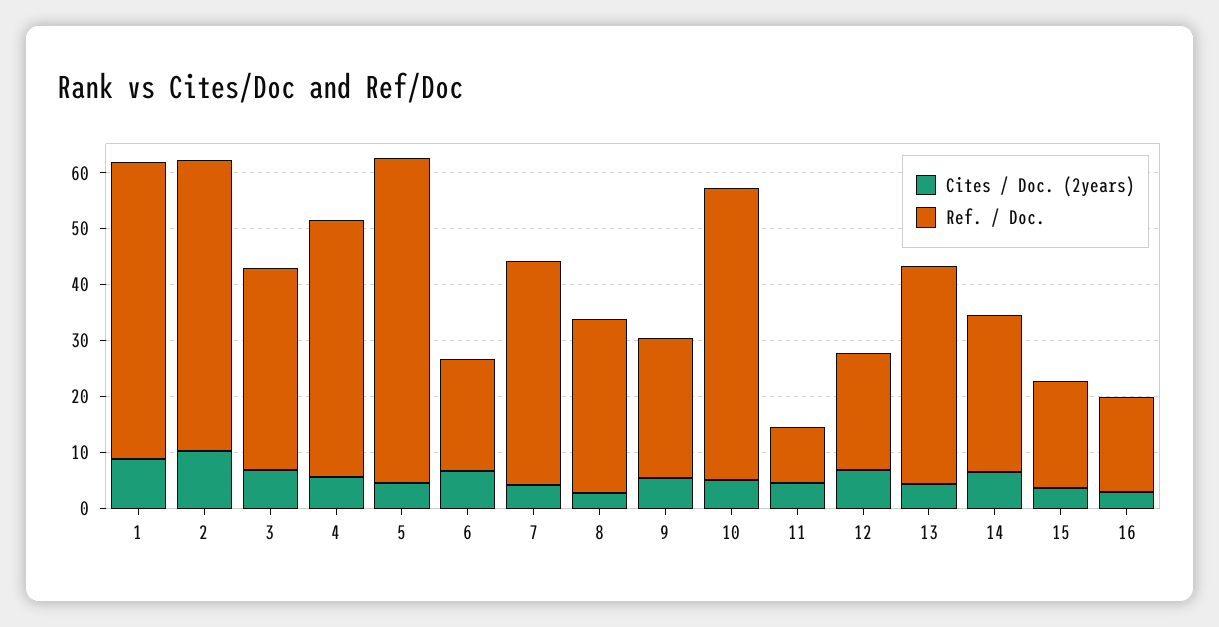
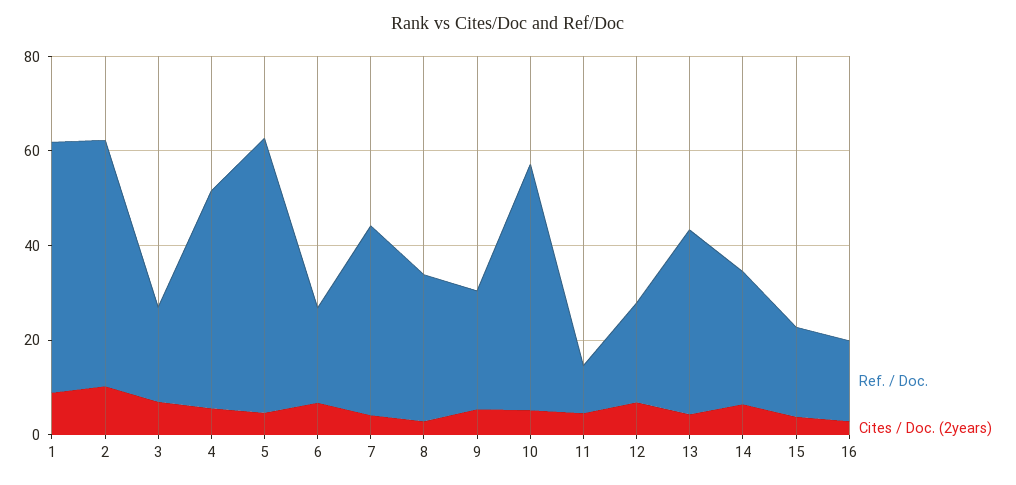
  {
    "Cites / Doc. (2years)": {
      "1": 8,
      "2": 10,
      "3": 6,
      "4": 6,
      "5": 4,
      "6": 6,
      "7": 4,
      "8": 2,
      "9": 6,
      "10": 6,
      "11": 4,
      "12": 6,
      "13": 4,
      "14": 6,
      "15": 4,
      "16": 2
    },
    "Ref. / Doc.": {
      "1": 54,
      "2": 52,
-     "3": 36,
+     "3": 20,
      "4": 46,
      "5": 58,
      "6": 20,
      "7": 40,
      "8": 32,
      "9": 26,
      "10": 52,
      "11": 10,
      "12": 22,
      "13": 40,
      "14": 28,
      "15": 20,
      "16": 18
    }
  }

